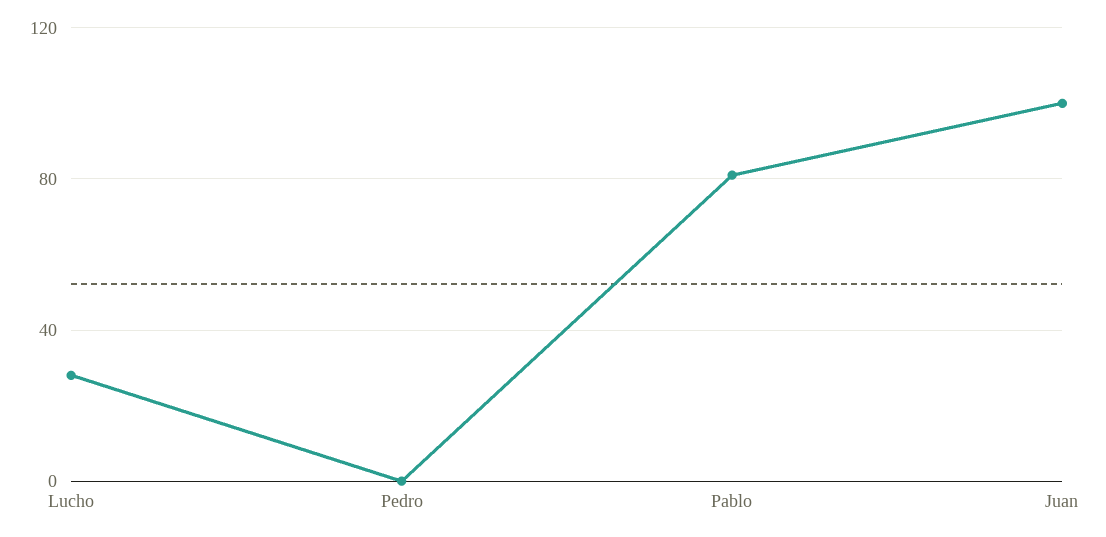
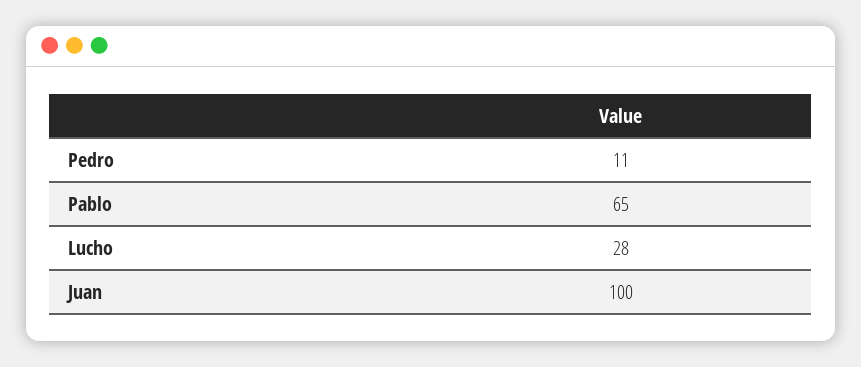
  {
    "Lucho": 28,
-   "Pedro": 0,
+   "Pedro": 11,
-   "Pablo": 80,
+   "Pablo": 65,
    "Juan": 100
  }

